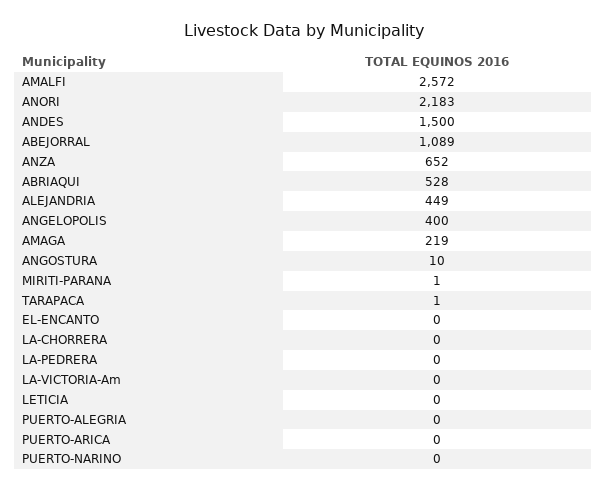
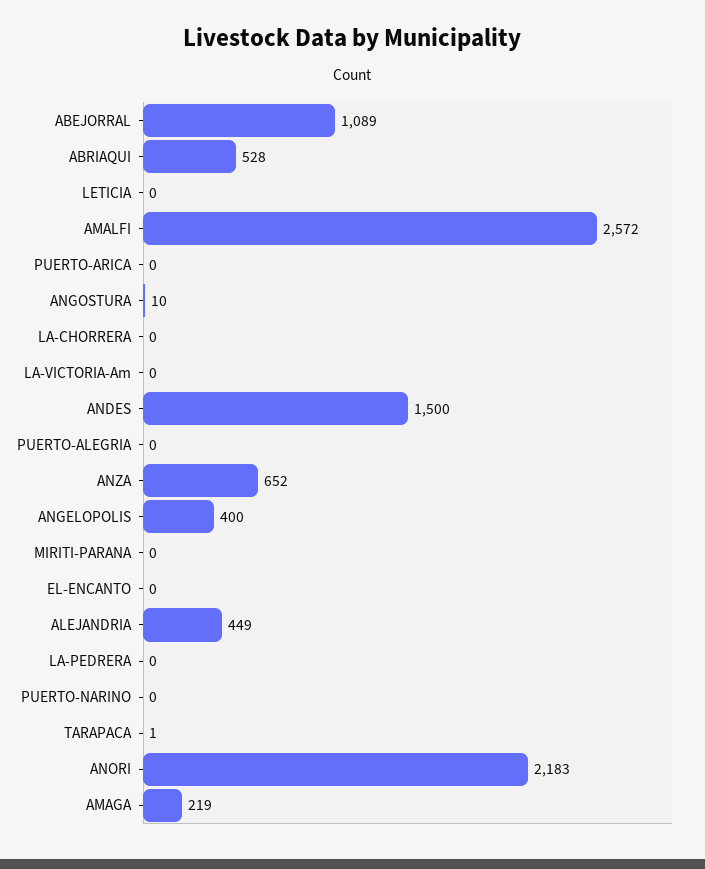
  {
    "AMALFI": 2572,
    "ANORI": 2183,
    "ANDES": 1500,
    "ABEJORRAL": 1089,
    "ANZA": 652,
    "ABRIAQUI": 528,
    "ALEJANDRIA": 449,
    "ANGELOPOLIS": 400,
    "AMAGA": 219,
    "ANGOSTURA": 10,
-   "MIRITI-PARANA": 1,
+   "MIRITI-PARANA": 0,
    "TARAPACA": 1,
    "EL-ENCANTO": 0,
    "LA-CHORRERA": 0,
    "LA-PEDRERA": 0,
    "LA-VICTORIA-Am": 0,
    "LETICIA": 0,
    "PUERTO-ALEGRIA": 0,
    "PUERTO-ARICA": 0,
    "PUERTO-NARINO": 0
  }

